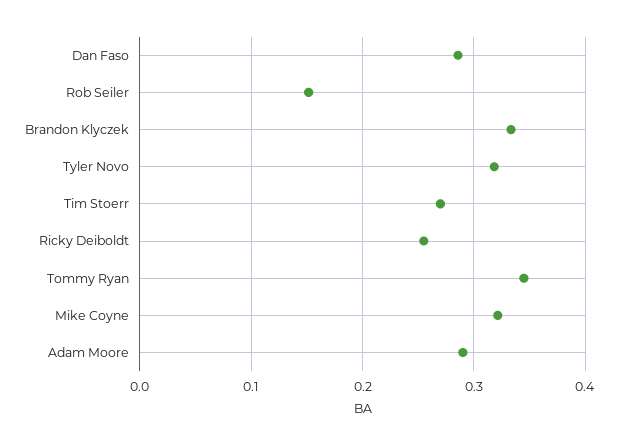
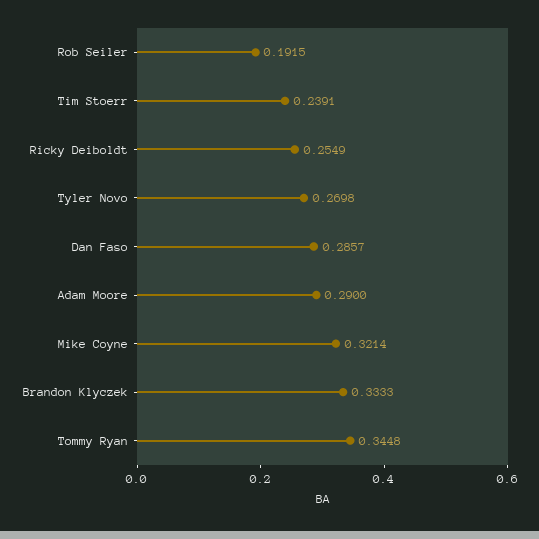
  {
    "Dan Faso": 0.2857,
-   "Rob Seiler": 0.15,
+   "Rob Seiler": 0.1915,
    "Brandon Klyczek": 0.3333,
-   "Tyler Novo": 0.32,
+   "Tyler Novo": 0.2698,
-   "Tim Stoerr": 0.27,
+   "Tim Stoerr": 0.2391,
    "Ricky Deiboldt": 0.2549,
    "Tommy Ryan": 0.3448,
    "Mike Coyne": 0.3214,
    "Adam Moore": 0.29
  }

